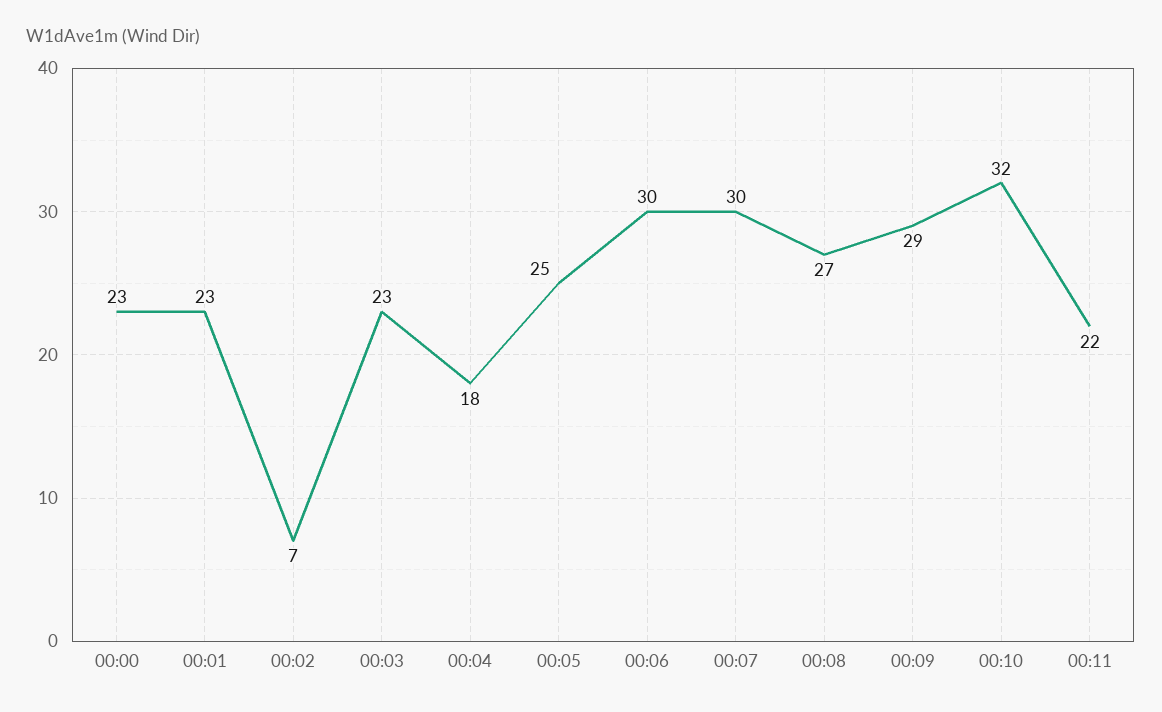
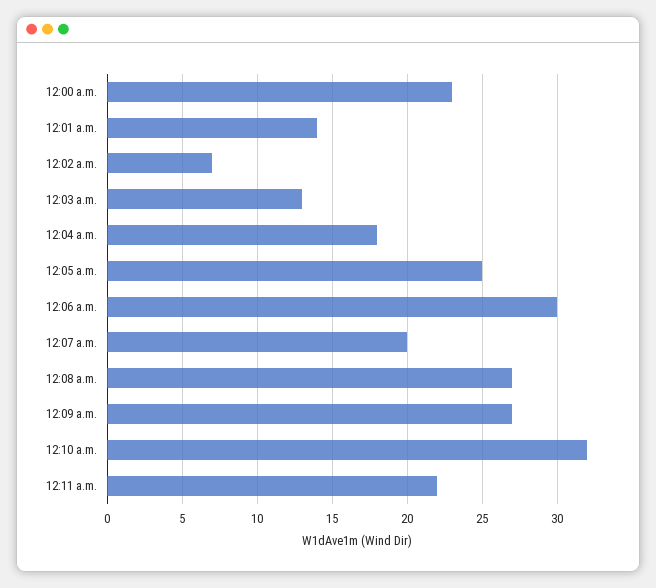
  {
    "00:00": 23,
-   "00:01": 23,
+   "00:01": 14,
    "00:02": 7,
-   "00:03": 23,
+   "00:03": 13,
    "00:04": 18,
    "00:05": 25,
    "00:06": 30,
-   "00:07": 30,
+   "00:07": 20,
    "00:08": 27,
-   "00:09": 29,
+   "00:09": 27,
    "00:10": 32,
    "00:11": 22
  }

